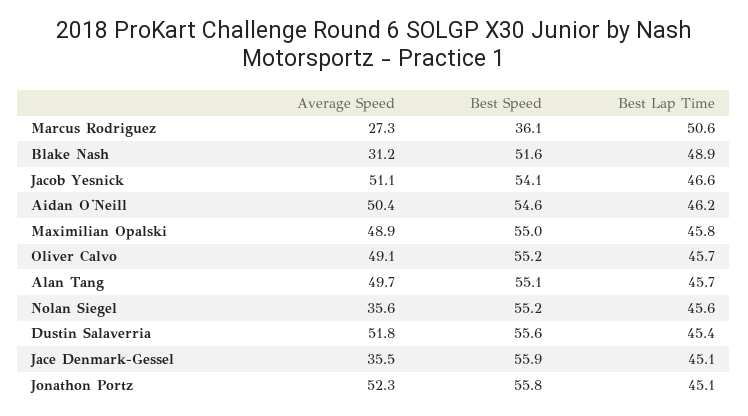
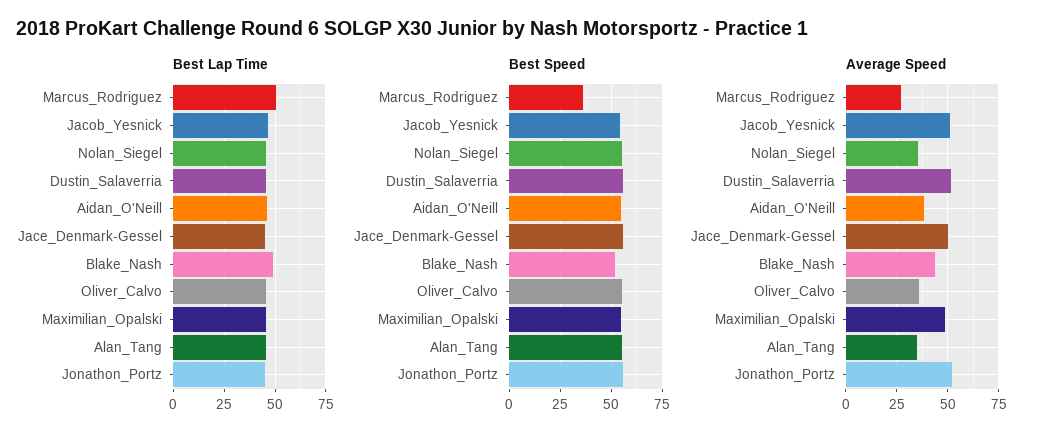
  {
    "Average Speed": {
      "Marcus Rodriguez": 27.3,
-     "Blake Nash": 31.2,
+     "Blake Nash": 45,
      "Jacob Yesnick": 51.1,
-     "Aidan O'Neill": 50.4,
+     "Aidan O'Neill": 40,
      "Maximilian Opalski": 48.9,
-     "Oliver Calvo": 49.1,
+     "Oliver Calvo": 35,
-     "Alan Tang": 49.7,
+     "Alan Tang": 35,
      "Nolan Siegel": 35.6,
      "Dustin Salaverria": 51.8,
-     "Jace Denmark-Gessel": 35.5,
+     "Jace Denmark-Gessel": 50,
      "Jonathon Portz": 52.3
    },
    "Best Speed": {
      "Marcus Rodriguez": 36.1,
      "Blake Nash": 51.6,
      "Jacob Yesnick": 54.1,
      "Aidan O'Neill": 54.6,
      "Maximilian Opalski": 55,
      "Oliver Calvo": 55.2,
      "Alan Tang": 55.1,
      "Nolan Siegel": 55.2,
      "Dustin Salaverria": 55.6,
      "Jace Denmark-Gessel": 55.9,
      "Jonathon Portz": 55.8
    },
    "Best Lap Time": {
      "Marcus Rodriguez": 50.6,
      "Blake Nash": 48.9,
      "Jacob Yesnick": 46.6,
      "Aidan O'Neill": 46.2,
      "Maximilian Opalski": 45.8,
      "Oliver Calvo": 45.7,
      "Alan Tang": 45.7,
      "Nolan Siegel": 45.6,
      "Dustin Salaverria": 45.4,
      "Jace Denmark-Gessel": 45.1,
      "Jonathon Portz": 45.1
    }
  }

